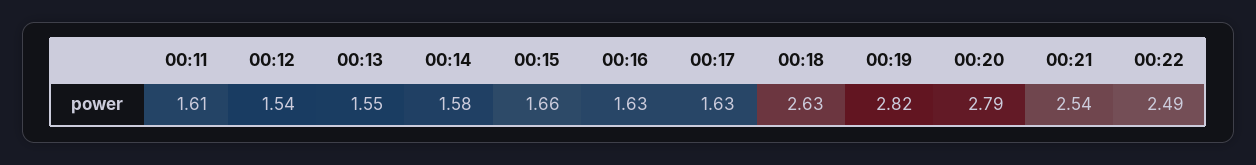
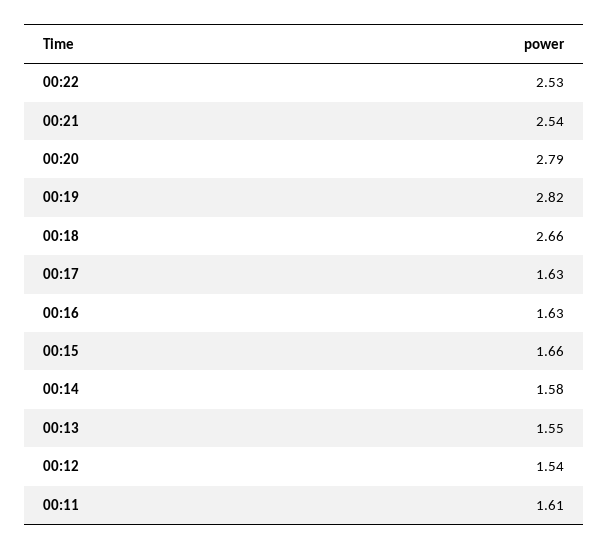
  {
    "00:11": 1.61,
    "00:12": 1.54,
    "00:13": 1.55,
    "00:14": 1.58,
    "00:15": 1.66,
    "00:16": 1.63,
    "00:17": 1.63,
-   "00:18": 2.63,
+   "00:18": 2.66,
    "00:19": 2.82,
    "00:20": 2.79,
    "00:21": 2.54,
-   "00:22": 2.49
+   "00:22": 2.53
  }

